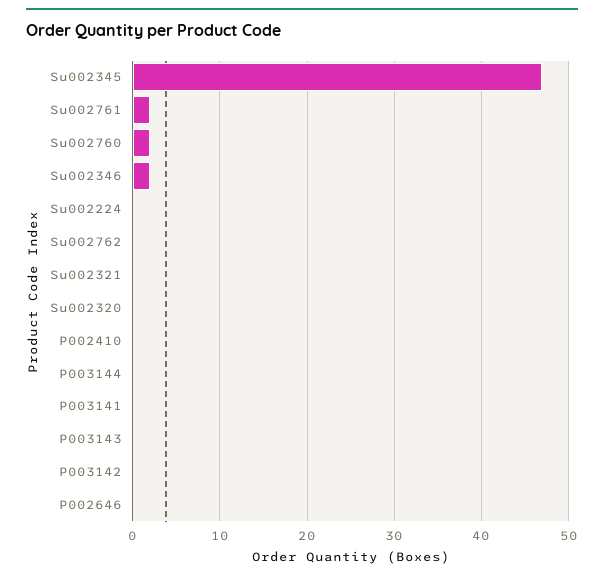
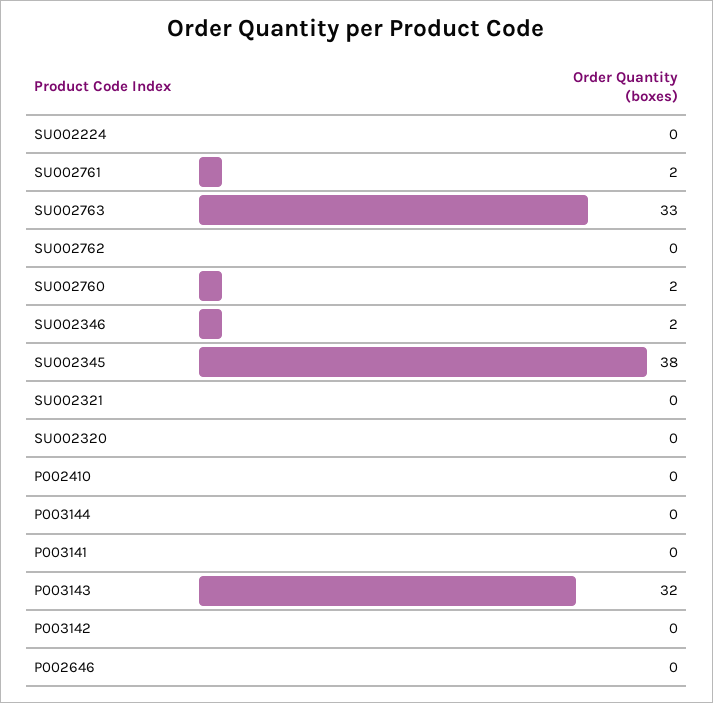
  {
-   "Su002345": 47,
+   "Su002345": 38,
    "Su002761": 2,
    "Su002760": 2,
    "Su002346": 2,
    "Su002224": 0,
    "Su002762": 0,
    "Su002321": 0,
    "Su002320": 0,
    "P002410": 0,
    "P003144": 0,
    "P003141": 0,
-   "P003143": 0,
+   "P003143": 32,
    "P003142": 0,
-   "P002646": 0
+   "P002646": 0,
+   "SU002763": 33
  }

